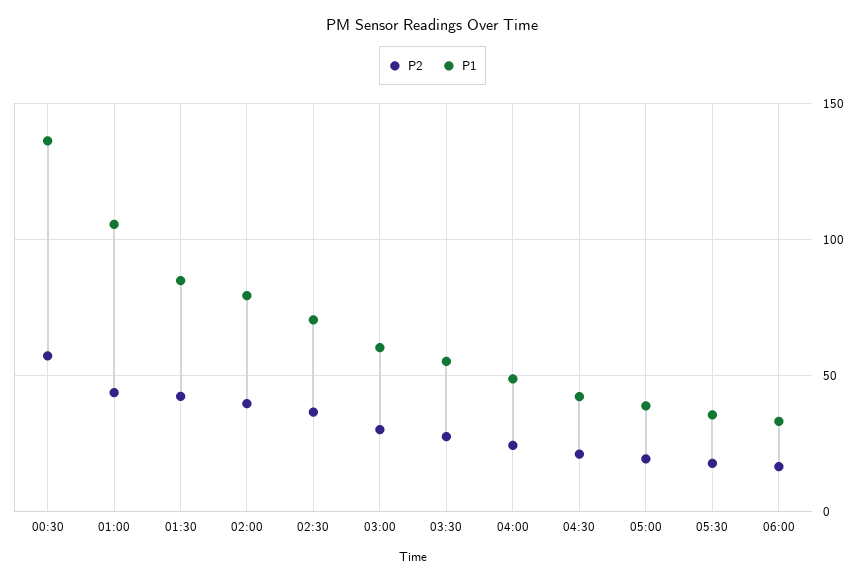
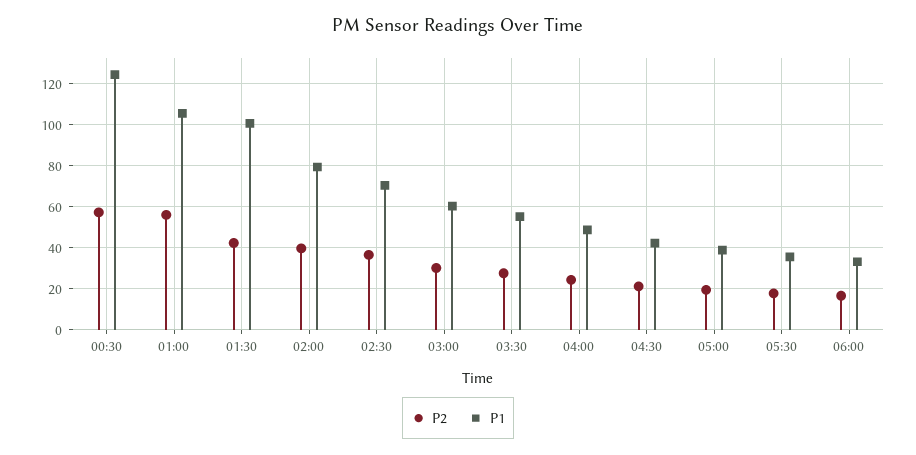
  {
    "P2": {
      "00:30": 55,
-     "01:00": 45,
+     "01:00": 55,
      "01:30": 40,
      "02:00": 40,
      "02:30": 35,
      "03:00": 30,
      "03:30": 30,
      "04:00": 25,
      "04:30": 20,
      "05:00": 20,
      "05:30": 20,
      "06:00": 15
    },
    "P1": {
-     "00:30": 135,
+     "00:30": 125,
      "01:00": 105,
-     "01:30": 85,
+     "01:30": 100,
      "02:00": 80,
      "02:30": 70,
      "03:00": 60,
      "03:30": 55,
      "04:00": 50,
      "04:30": 40,
      "05:00": 40,
      "05:30": 35,
      "06:00": 35
    }
  }

